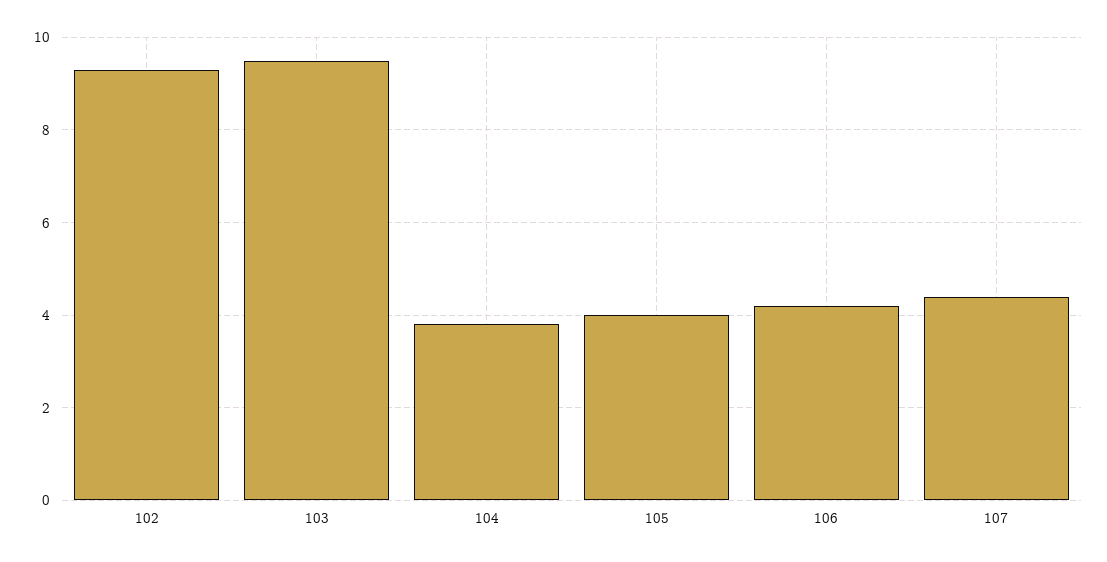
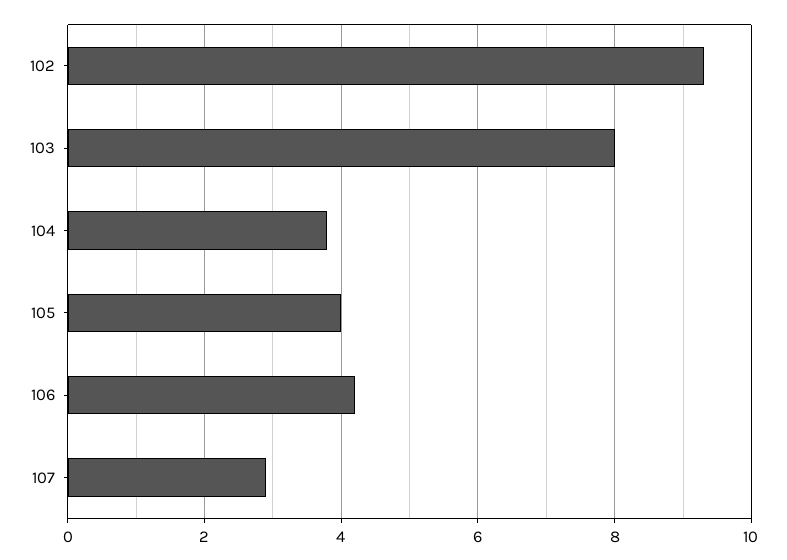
  {
    "102": 9.5,
-   "103": 9.5,
+   "103": 8,
    "104": 4,
    "105": 4,
    "106": 4,
-   "107": 4.5
+   "107": 3
  }

